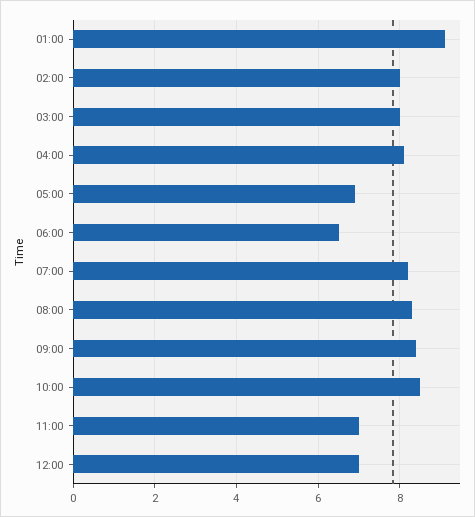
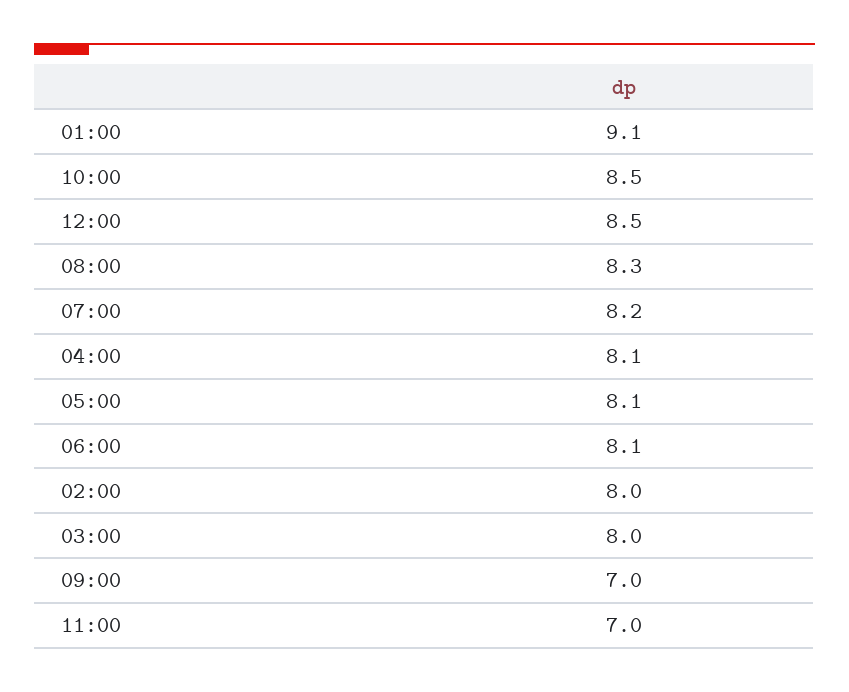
  {
    "01:00": 9.1,
    "02:00": 8,
    "03:00": 8,
    "04:00": 8.1,
-   "05:00": 7,
+   "05:00": 8.1,
-   "06:00": 6.5,
+   "06:00": 8.1,
    "07:00": 8.2,
    "08:00": 8.3,
-   "09:00": 8.5,
+   "09:00": 7,
    "10:00": 8.5,
    "11:00": 7,
-   "12:00": 7
+   "12:00": 8.5
  }

